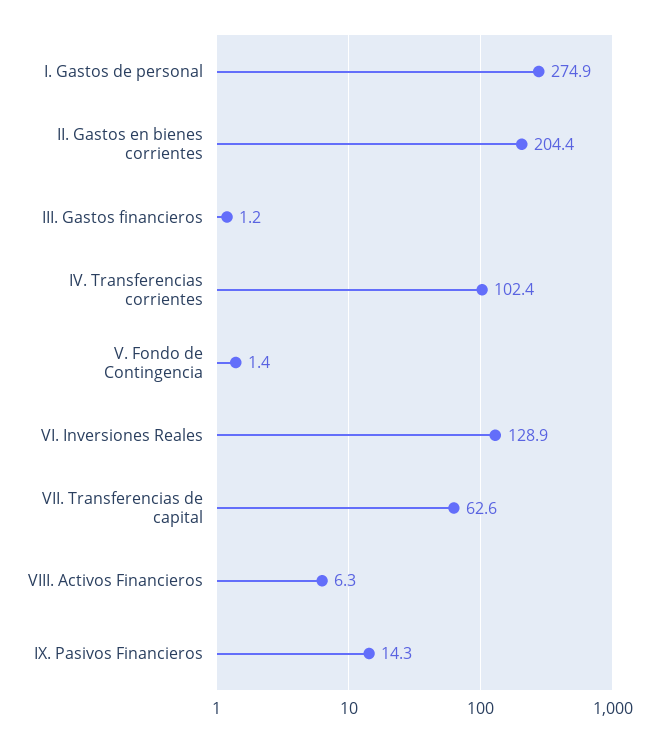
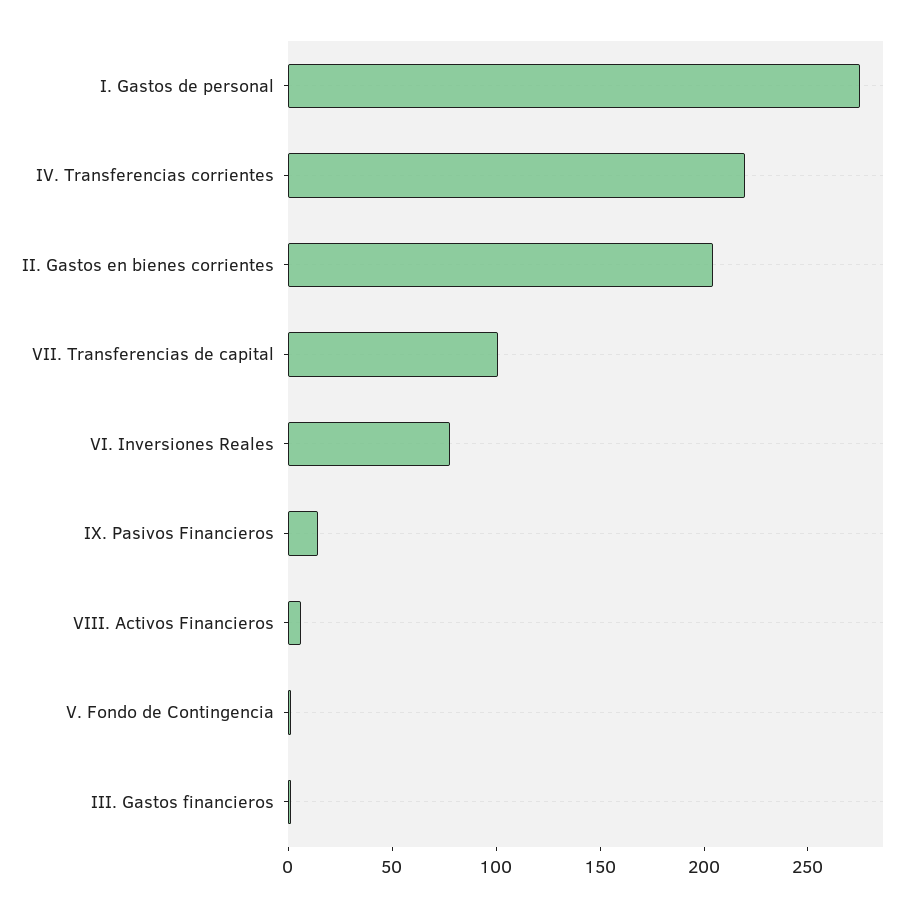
  {
    "I. Gastos de personal": 274.9,
    "II. Gastos en bienes corrientes": 204.4,
    "III. Gastos financieros": 1.2,
-   "IV. Transferencias corrientes": 102.4,
+   "IV. Transferencias corrientes": 220,
    "V. Fondo de Contingencia": 1.4,
-   "VI. Inversiones Reales": 128.9,
+   "VI. Inversiones Reales": 80,
-   "VII. Transferencias de capital": 62.6,
+   "VII. Transferencias de capital": 100,
    "VIII. Activos Financieros": 6.3,
    "IX. Pasivos Financieros": 14.3
  }

